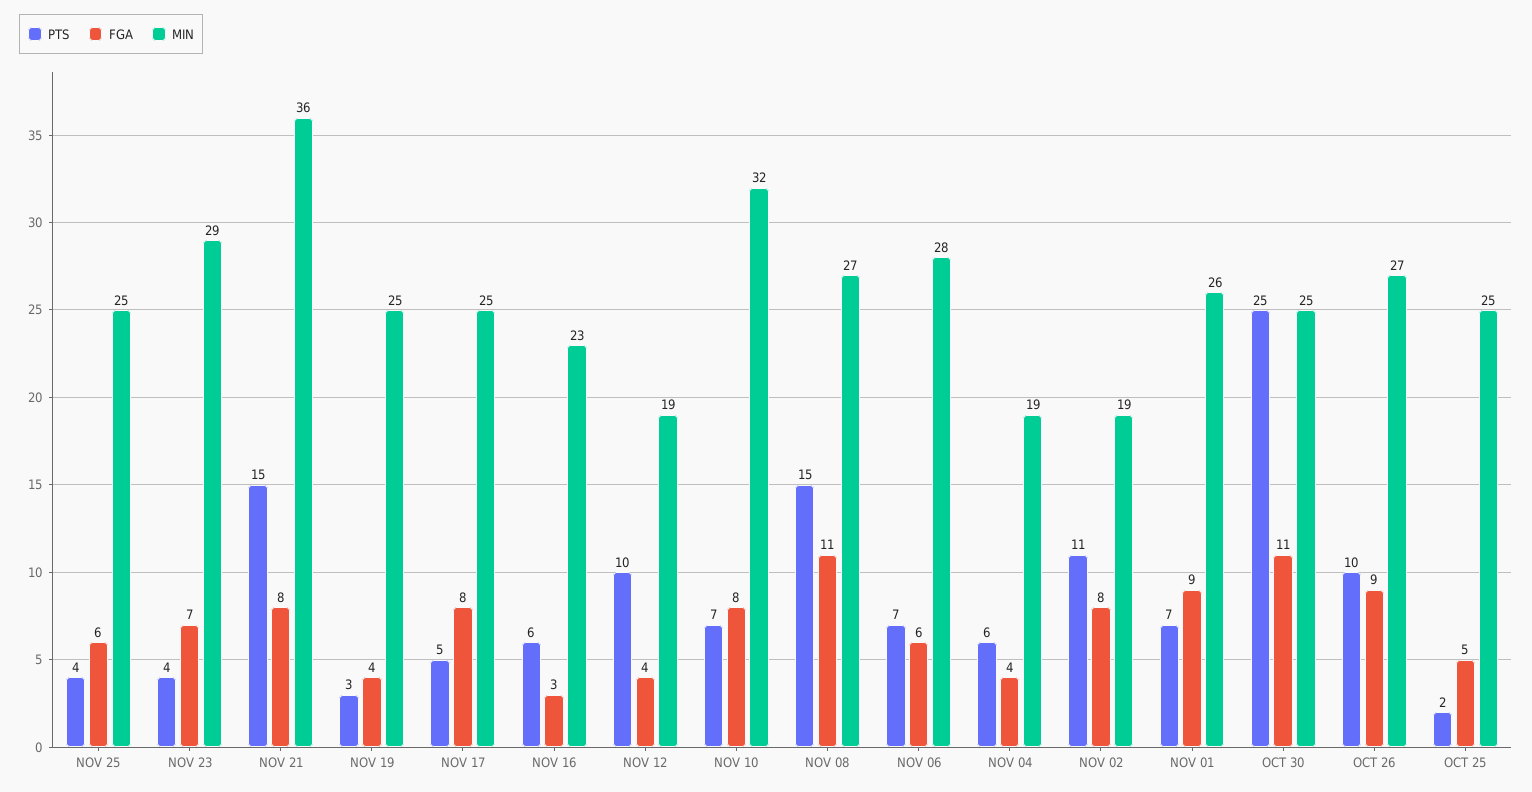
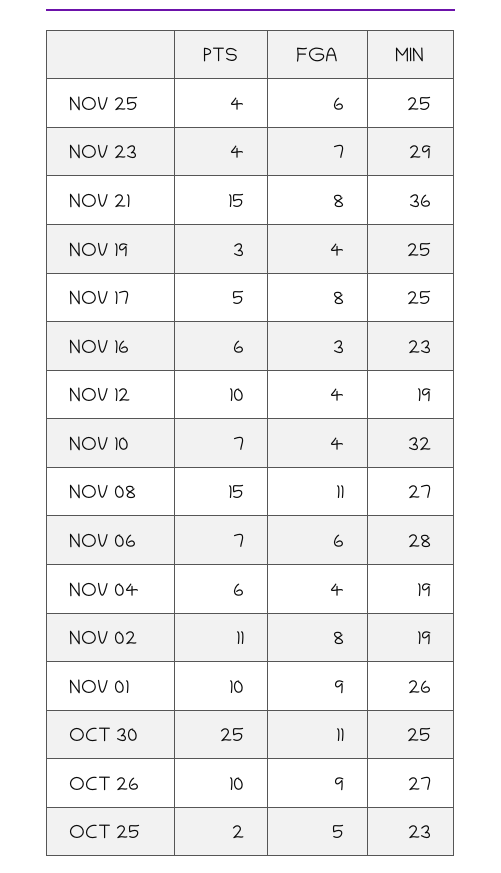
  {
    "PTS": {
      "NOV 25": 4,
      "NOV 23": 4,
      "NOV 21": 15,
      "NOV 19": 3,
      "NOV 17": 5,
      "NOV 16": 6,
      "NOV 12": 10,
      "NOV 10": 7,
      "NOV 08": 15,
      "NOV 06": 7,
      "NOV 04": 6,
      "NOV 02": 11,
-     "NOV 01": 7,
+     "NOV 01": 10,
      "OCT 30": 25,
      "OCT 26": 10,
      "OCT 25": 2
    },
    "FGA": {
      "NOV 25": 6,
      "NOV 23": 7,
      "NOV 21": 8,
      "NOV 19": 4,
      "NOV 17": 8,
      "NOV 16": 3,
      "NOV 12": 4,
-     "NOV 10": 8,
+     "NOV 10": 4,
      "NOV 08": 11,
      "NOV 06": 6,
      "NOV 04": 4,
      "NOV 02": 8,
      "NOV 01": 9,
      "OCT 30": 11,
      "OCT 26": 9,
      "OCT 25": 5
    },
    "MIN": {
      "NOV 25": 25,
      "NOV 23": 29,
      "NOV 21": 36,
      "NOV 19": 25,
      "NOV 17": 25,
      "NOV 16": 23,
      "NOV 12": 19,
      "NOV 10": 32,
      "NOV 08": 27,
      "NOV 06": 28,
      "NOV 04": 19,
      "NOV 02": 19,
      "NOV 01": 26,
      "OCT 30": 25,
      "OCT 26": 27,
-     "OCT 25": 25
+     "OCT 25": 23
    }
  }

